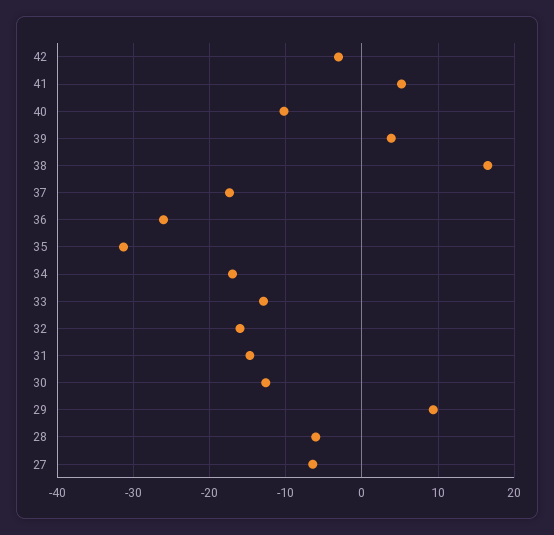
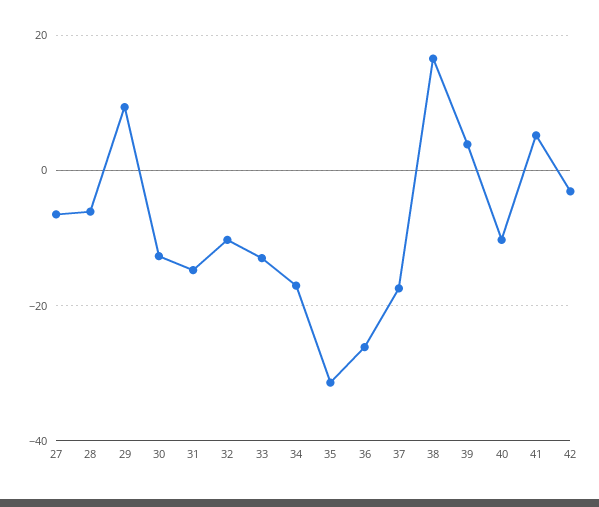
  {
    "42": -3,
    "41": 5,
    "40": -10,
    "39": 4,
    "38": 17,
    "37": -17,
    "36": -26,
    "35": -31,
    "34": -17,
    "33": -13,
-   "32": -16,
+   "32": -10,
    "31": -15,
    "30": -13,
    "29": 9,
    "28": -6,
    "27": -6
  }

